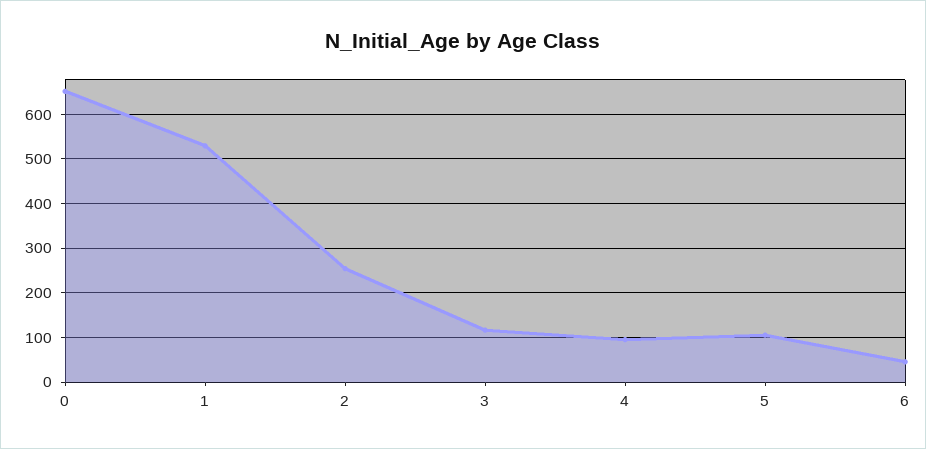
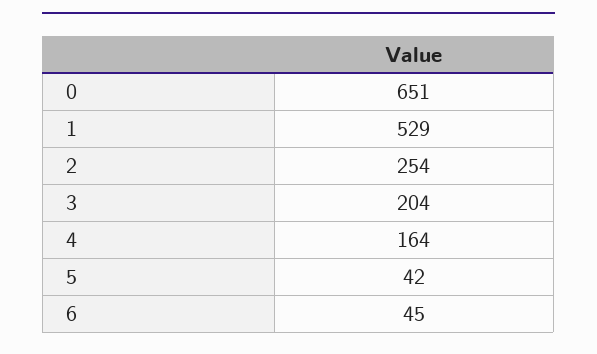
  {
    "0": 651,
    "1": 529,
    "2": 254,
-   "3": 120,
+   "3": 204,
-   "4": 100,
+   "4": 164,
-   "5": 100,
+   "5": 42,
    "6": 45
  }

